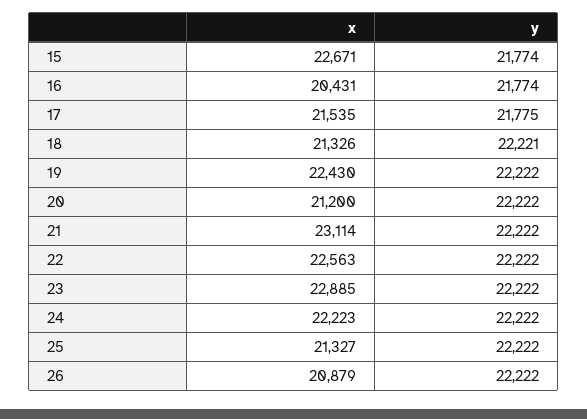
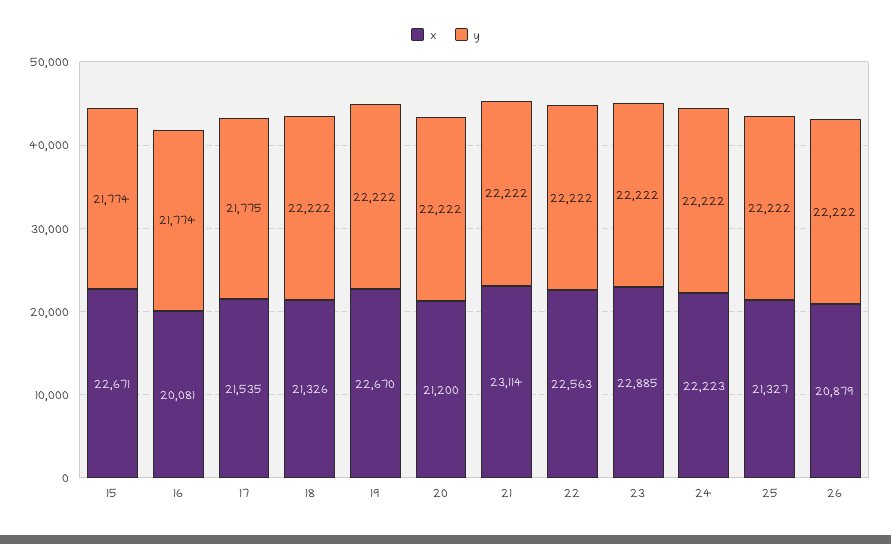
  {
    "x": {
      "15": 22671,
-     "16": 20431,
+     "16": 20081,
      "17": 21535,
      "18": 21326,
-     "19": 22430,
+     "19": 22670,
      "20": 21200,
      "21": 23114,
      "22": 22563,
      "23": 22885,
      "24": 22223,
      "25": 21327,
      "26": 20879
    },
    "y": {
      "15": 21774,
      "16": 21774,
      "17": 21775,
-     "18": 22221,
+     "18": 22222,
      "19": 22222,
      "20": 22222,
      "21": 22222,
      "22": 22222,
      "23": 22222,
      "24": 22222,
      "25": 22222,
      "26": 22222
    }
  }

